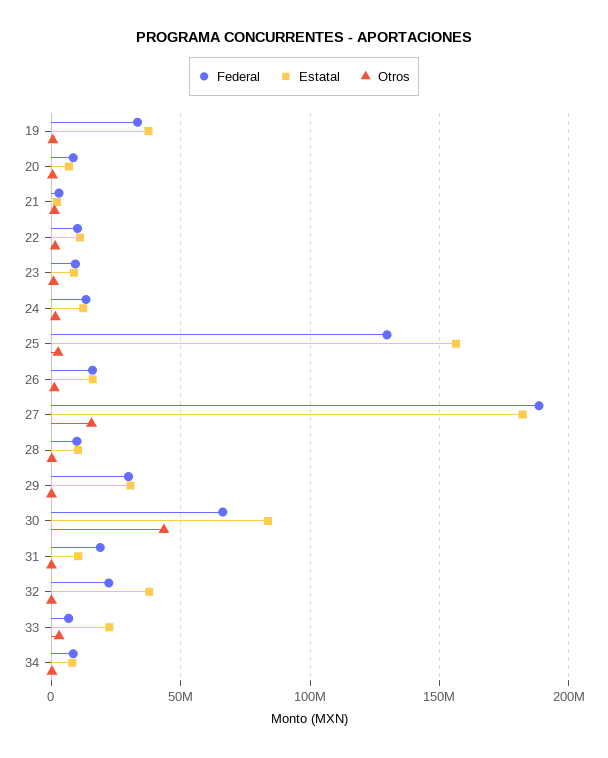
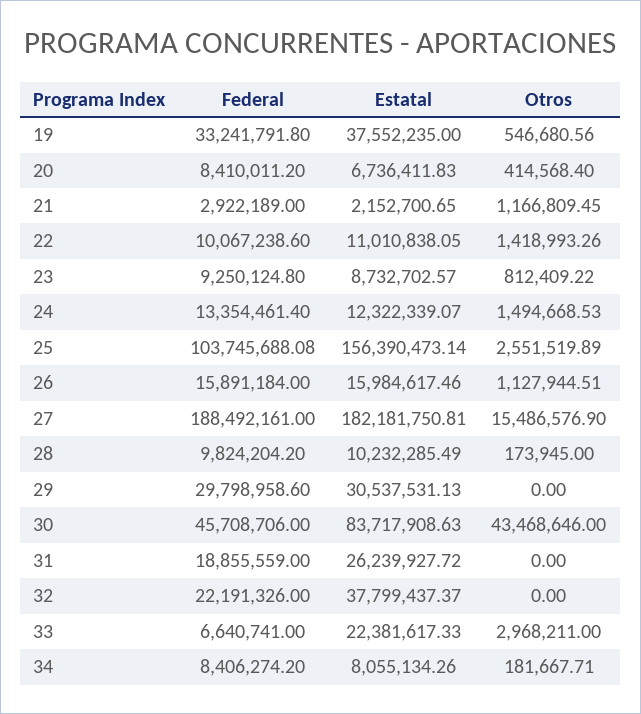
  {
    "Federal": {
      "19": 33241791.8,
      "20": 8410011.2,
      "21": 2922189,
      "22": 10067238.6,
      "23": 9250124.8,
      "24": 13354461.4,
-     "25": 130000000,
+     "25": 103745688.08,
      "26": 15891184,
      "27": 188492161,
      "28": 9824204.2,
      "29": 29798958.6,
-     "30": 65000000,
+     "30": 45708706,
      "31": 18855559,
      "32": 22191326,
      "33": 6640741,
      "34": 8406274.2
    },
    "Estatal": {
      "19": 37552235,
      "20": 6736411.83,
      "21": 2152700.65,
      "22": 11010838.05,
      "23": 8732702.57,
      "24": 12322339.07,
      "25": 156390473.14,
      "26": 15984617.46,
      "27": 182181750.81,
      "28": 10232285.49,
      "29": 30537531.13,
      "30": 83717908.63,
-     "31": 10000000,
+     "31": 26239927.72,
      "32": 37799437.37,
      "33": 22381617.33,
      "34": 8055134.26
    },
    "Otros": {
      "19": 546680.56,
      "20": 414568.4,
      "21": 1166809.45,
      "22": 1418993.26,
      "23": 812409.22,
      "24": 1494668.53,
      "25": 2551519.89,
      "26": 1127944.51,
      "27": 15486576.9,
      "28": 173945,
      "29": 0,
      "30": 43468646,
      "31": 0,
      "32": 0,
      "33": 2968211,
      "34": 181667.71
    }
  }

